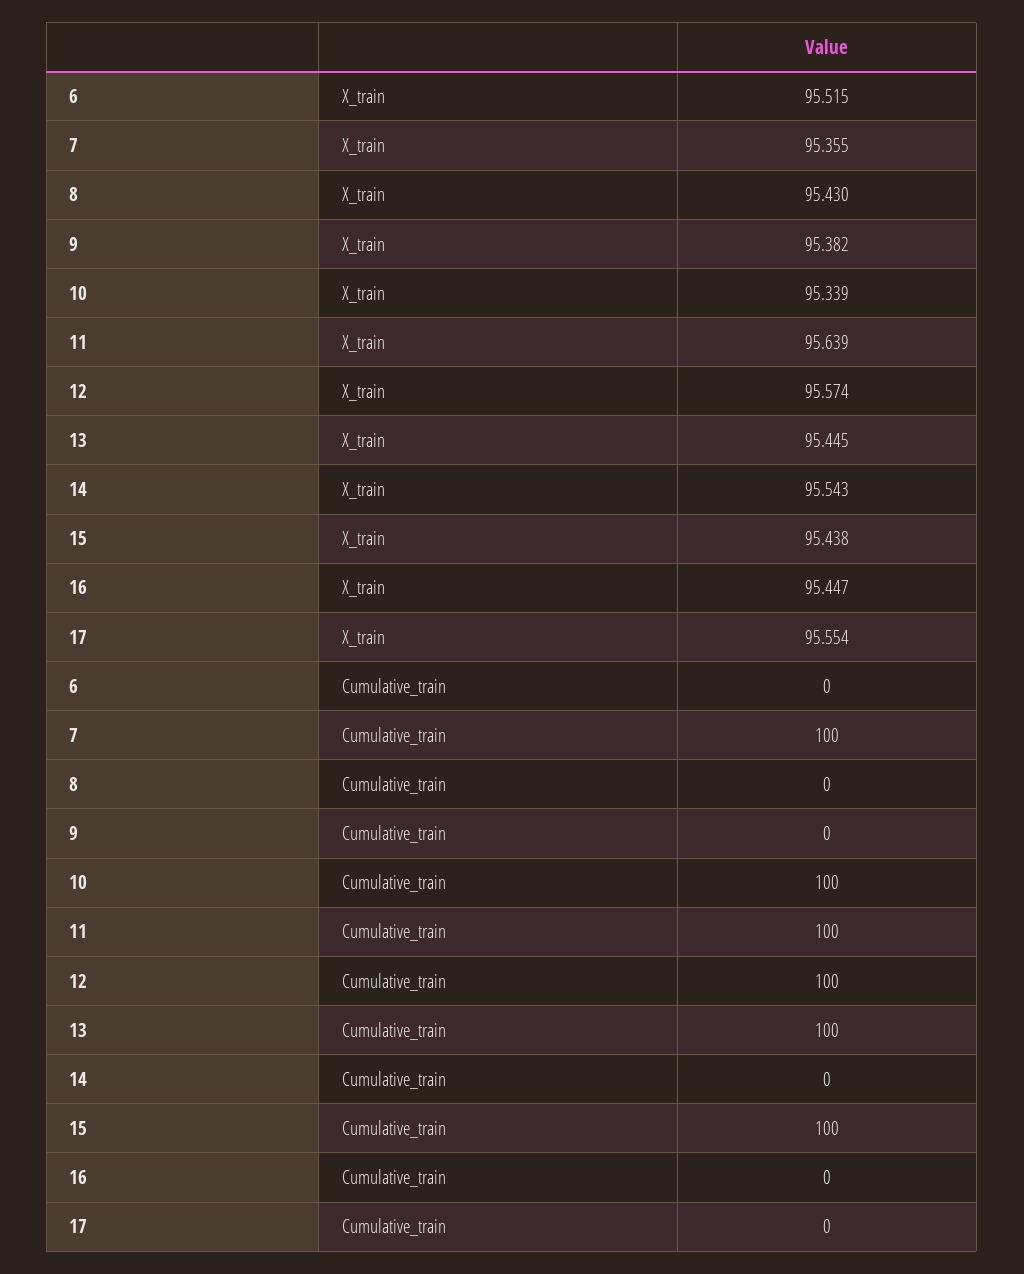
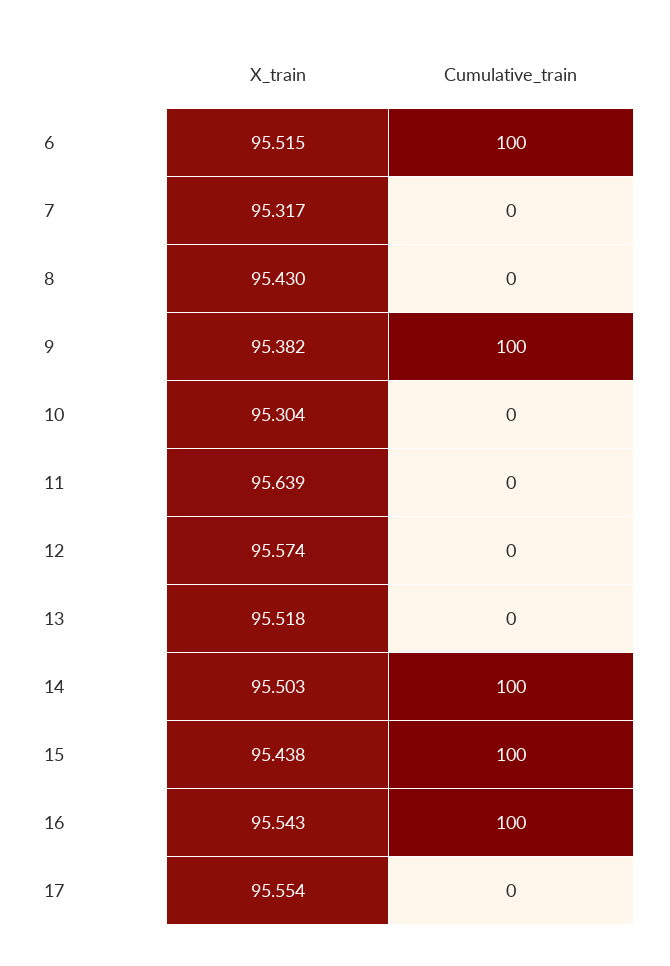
  {
    "6": {
      "X_train": 95.515,
-     "Cumulative_train": 0
+     "Cumulative_train": 100
    },
    "7": {
-     "X_train": 95.355,
+     "X_train": 95.317,
-     "Cumulative_train": 100
+     "Cumulative_train": 0
    },
    "8": {
      "X_train": 95.43,
      "Cumulative_train": 0
    },
    "9": {
      "X_train": 95.382,
-     "Cumulative_train": 0
+     "Cumulative_train": 100
    },
    "10": {
-     "X_train": 95.339,
+     "X_train": 95.304,
-     "Cumulative_train": 100
+     "Cumulative_train": 0
    },
    "11": {
      "X_train": 95.639,
-     "Cumulative_train": 100
+     "Cumulative_train": 0
    },
    "12": {
      "X_train": 95.574,
-     "Cumulative_train": 100
+     "Cumulative_train": 0
    },
    "13": {
-     "X_train": 95.445,
+     "X_train": 95.518,
-     "Cumulative_train": 100
+     "Cumulative_train": 0
    },
    "14": {
-     "X_train": 95.543,
+     "X_train": 95.503,
-     "Cumulative_train": 0
+     "Cumulative_train": 100
    },
    "15": {
      "X_train": 95.438,
      "Cumulative_train": 100
    },
    "16": {
-     "X_train": 95.447,
+     "X_train": 95.543,
-     "Cumulative_train": 0
+     "Cumulative_train": 100
    },
    "17": {
      "X_train": 95.554,
      "Cumulative_train": 0
    }
  }

